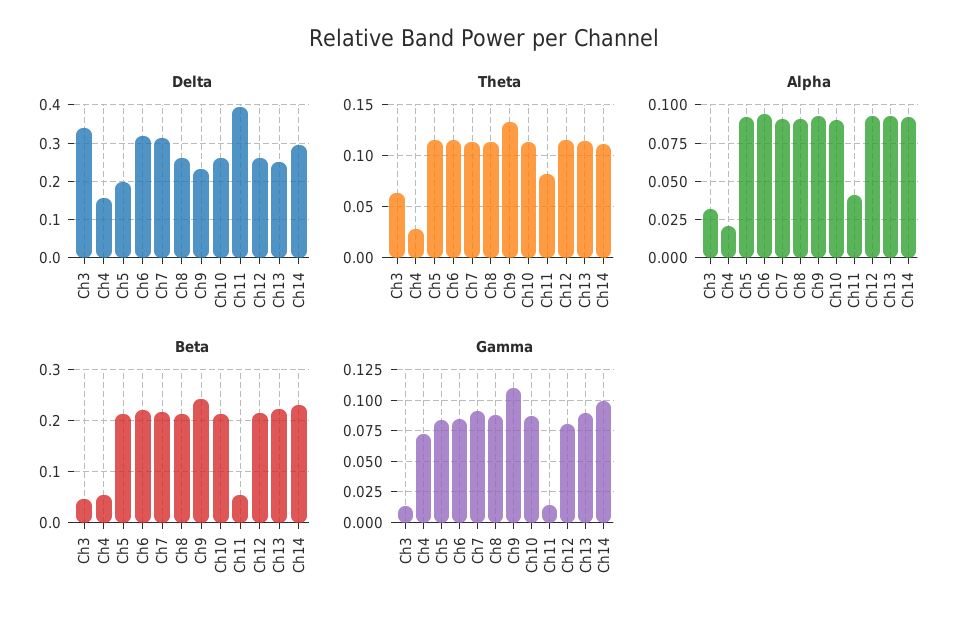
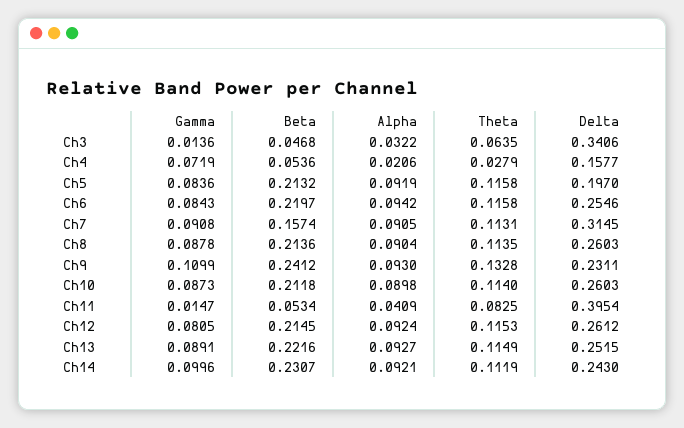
  {
    "Delta": {
      "Ch3": 0.3406,
      "Ch4": 0.1577,
      "Ch5": 0.197,
-     "Ch6": 0.32,
+     "Ch6": 0.2546,
      "Ch7": 0.3145,
      "Ch8": 0.2603,
      "Ch9": 0.2311,
      "Ch10": 0.2603,
      "Ch11": 0.3954,
      "Ch12": 0.2612,
      "Ch13": 0.2515,
-     "Ch14": 0.3
+     "Ch14": 0.243
    },
    "Theta": {
      "Ch3": 0.0635,
      "Ch4": 0.0279,
      "Ch5": 0.1158,
      "Ch6": 0.1158,
      "Ch7": 0.1131,
      "Ch8": 0.1135,
      "Ch9": 0.1328,
      "Ch10": 0.114,
      "Ch11": 0.0825,
      "Ch12": 0.1153,
      "Ch13": 0.1149,
      "Ch14": 0.1119
    },
    "Alpha": {
      "Ch3": 0.0322,
      "Ch4": 0.0206,
      "Ch5": 0.0919,
      "Ch6": 0.0942,
      "Ch7": 0.0905,
      "Ch8": 0.0904,
      "Ch9": 0.093,
      "Ch10": 0.0898,
      "Ch11": 0.0409,
      "Ch12": 0.0924,
      "Ch13": 0.0927,
      "Ch14": 0.0921
    },
    "Beta": {
      "Ch3": 0.0468,
      "Ch4": 0.0536,
      "Ch5": 0.2132,
      "Ch6": 0.2197,
-     "Ch7": 0.22,
+     "Ch7": 0.1574,
      "Ch8": 0.2136,
      "Ch9": 0.2412,
      "Ch10": 0.2118,
      "Ch11": 0.0534,
      "Ch12": 0.2145,
      "Ch13": 0.2216,
      "Ch14": 0.2307
    },
    "Gamma": {
      "Ch3": 0.0136,
      "Ch4": 0.0719,
      "Ch5": 0.0836,
      "Ch6": 0.0843,
      "Ch7": 0.0908,
      "Ch8": 0.0878,
      "Ch9": 0.1099,
      "Ch10": 0.0873,
      "Ch11": 0.0147,
      "Ch12": 0.0805,
      "Ch13": 0.0891,
      "Ch14": 0.0996
    }
  }

